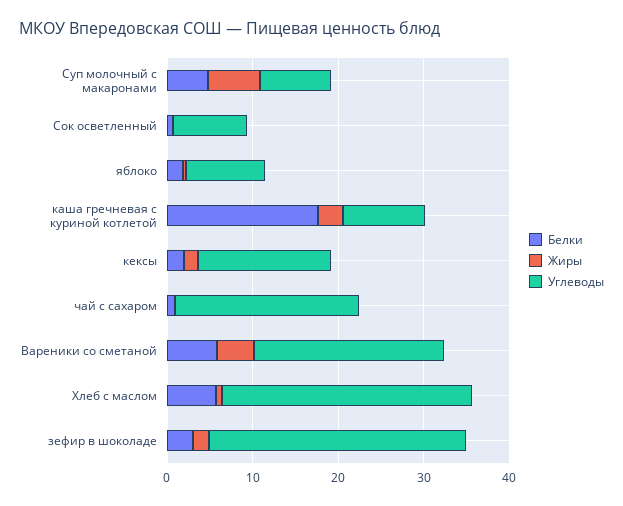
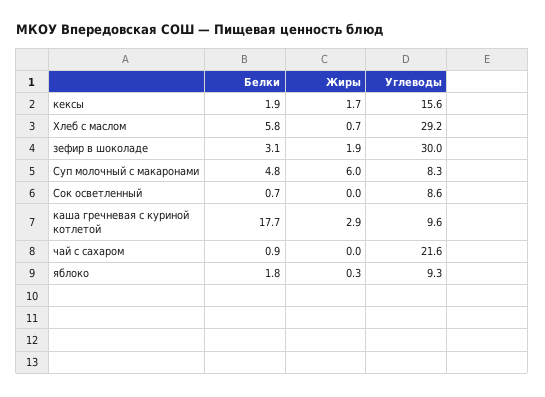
  {
    "Белки": {
      "Суп молочный с макаронами": 4.8,
      "Сок осветленный": 0.7,
      "яблоко": 1.8,
      "каша гречневая с куриной котлетой": 17.7,
      "кексы": 1.9,
      "чай с сахаром": 0.9,
-     "Вареники со сметаной": 6,
      "Хлеб с маслом": 5.8,
      "зефир в шоколаде": 3.1
    },
    "Жиры": {
      "Суп молочный с макаронами": 6,
      "Сок осветленный": 0,
      "яблоко": 0.3,
      "каша гречневая с куриной котлетой": 2.9,
      "кексы": 1.7,
      "чай с сахаром": 0,
-     "Вареники со сметаной": 4,
      "Хлеб с маслом": 0.7,
      "зефир в шоколаде": 1.9
    },
    "Углеводы": {
      "Суп молочный с макаронами": 8.3,
      "Сок осветленный": 8.6,
      "яблоко": 9.3,
      "каша гречневая с куриной котлетой": 9.6,
      "кексы": 15.6,
      "чай с сахаром": 21.6,
-     "Вареники со сметаной": 22,
      "Хлеб с маслом": 29.2,
      "зефир в шоколаде": 30
    }
  }

